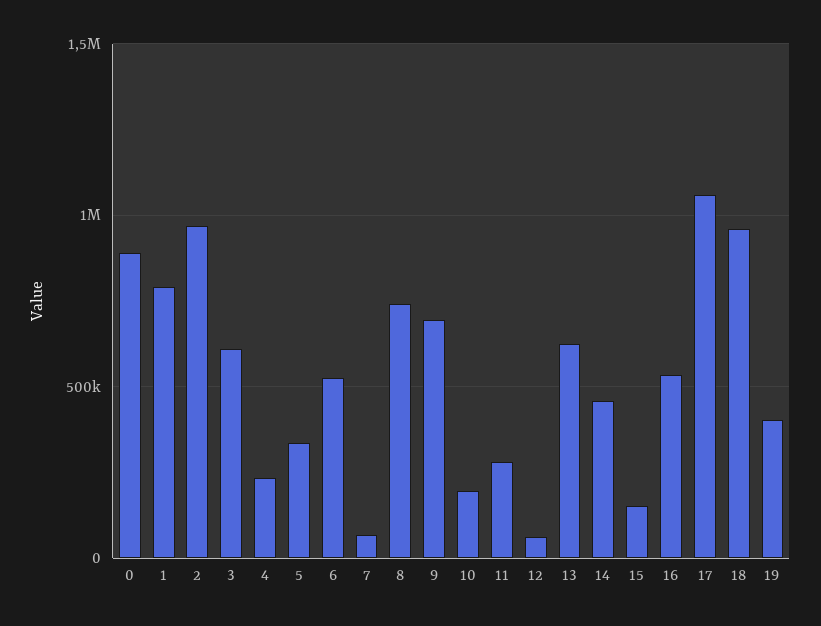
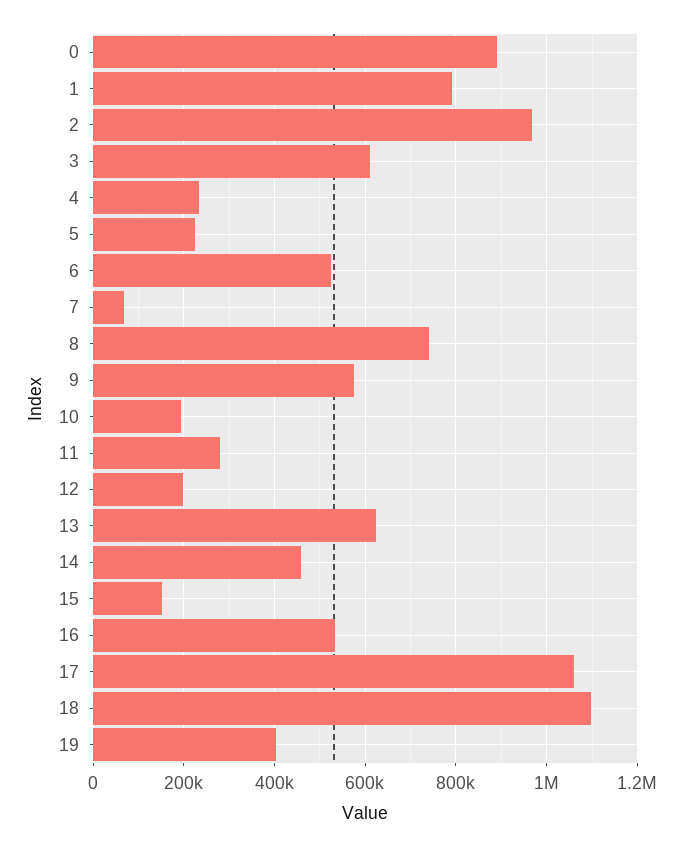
  {
    "0": 900000,
    "1": 800000,
    "2": 960000,
    "3": 620000,
    "4": 240000,
-   "5": 350000,
+   "5": 220000,
    "6": 520000,
    "7": 60000,
    "8": 740000,
-   "9": 700000,
+   "9": 580000,
    "10": 200000,
    "11": 280000,
-   "12": 50000,
+   "12": 200000,
    "13": 620000,
    "14": 460000,
    "15": 160000,
    "16": 540000,
    "17": 1060000,
-   "18": 950000,
+   "18": 1100000,
    "19": 400000
  }

